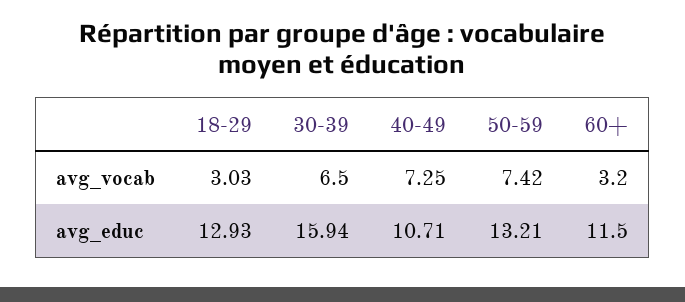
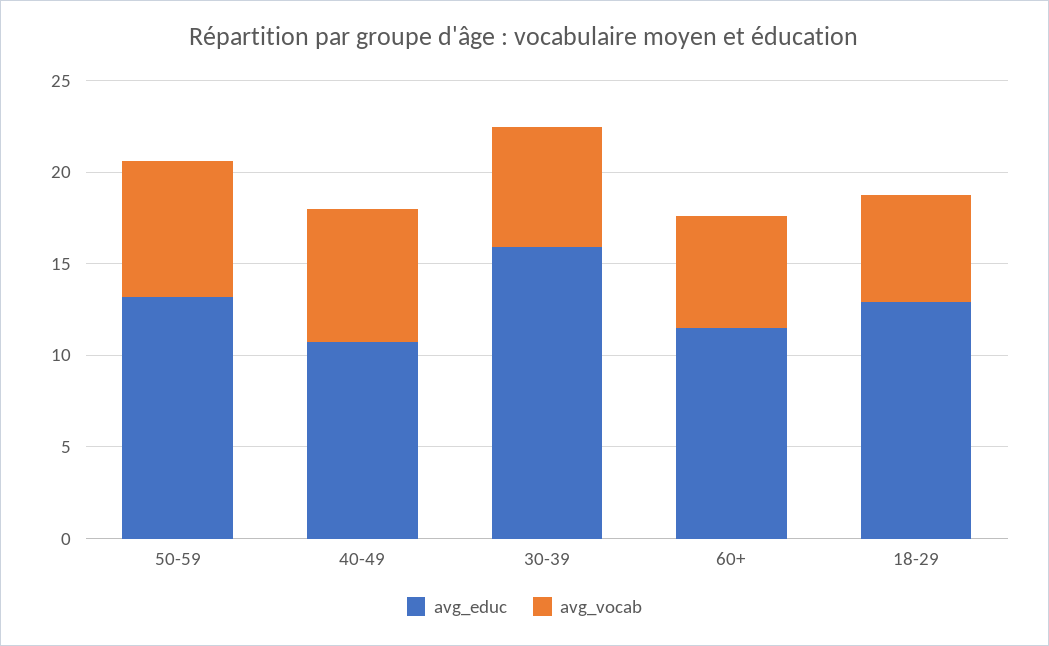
  {
    "avg_vocab": {
-     "18-29": 3.03,
+     "18-29": 6,
      "30-39": 6.5,
      "40-49": 7.25,
      "50-59": 7.42,
-     "60+": 3.2
+     "60+": 6
    },
    "avg_educ": {
      "18-29": 12.93,
      "30-39": 15.94,
      "40-49": 10.71,
      "50-59": 13.21,
      "60+": 11.5
    }
  }

